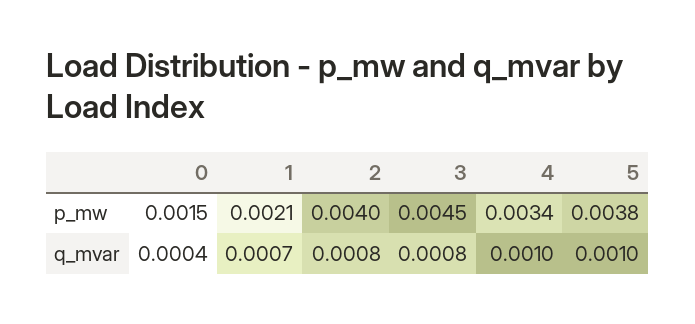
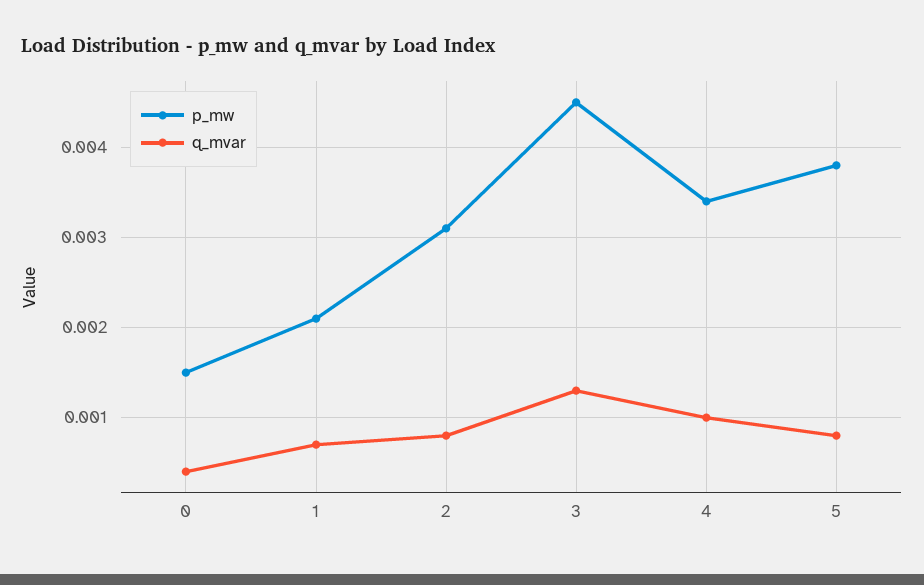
  {
    "p_mw": {
      "0": 0.0015,
      "1": 0.0021,
-     "2": 0.004,
+     "2": 0.0031,
      "3": 0.0045,
      "4": 0.0034,
      "5": 0.0038
    },
    "q_mvar": {
      "0": 0.0004,
      "1": 0.0007,
      "2": 0.0008,
-     "3": 0.0008,
+     "3": 0.0013,
      "4": 0.001,
-     "5": 0.001
+     "5": 0.0008
    }
  }

